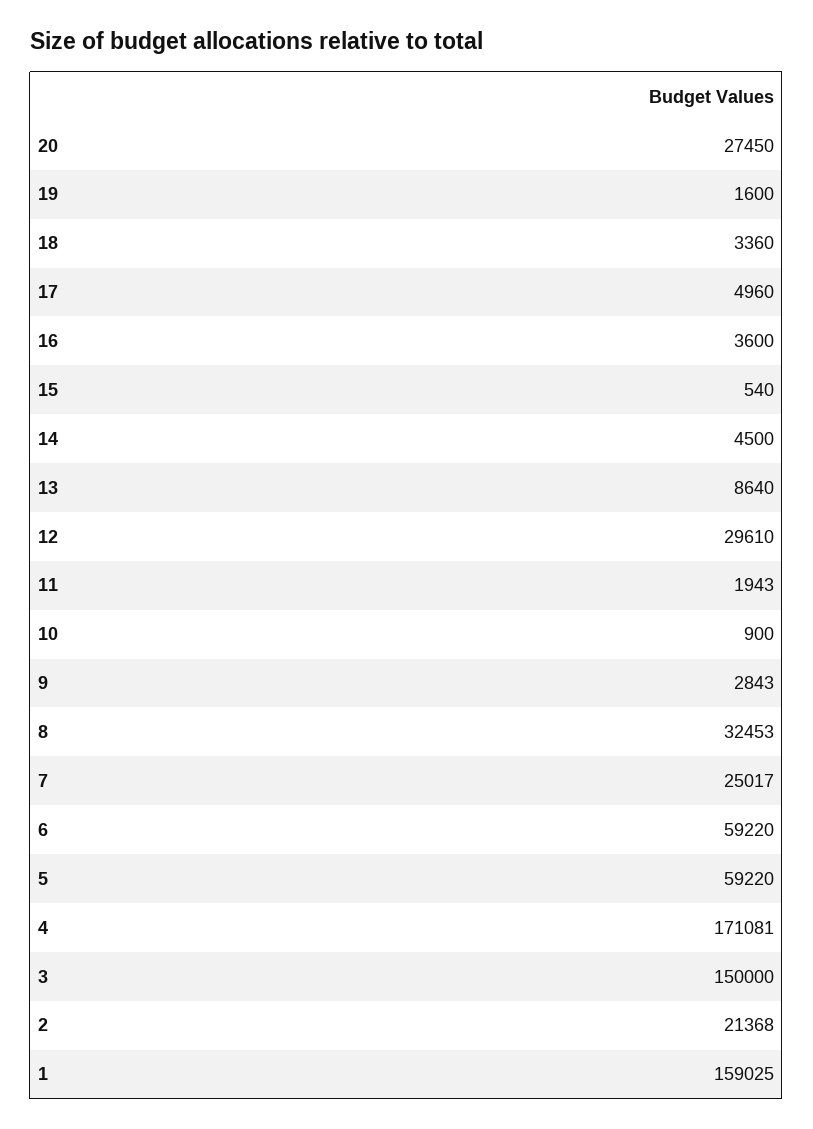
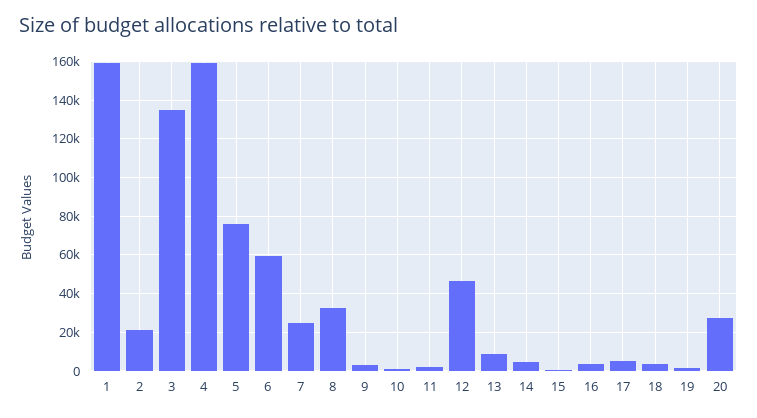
  {
    "20": 27450,
    "19": 1600,
    "18": 3360,
    "17": 4960,
    "16": 3600,
    "15": 540,
    "14": 4500,
    "13": 8640,
-   "12": 29610,
+   "12": 45000,
    "11": 1943,
    "10": 900,
    "9": 2843,
    "8": 32453,
    "7": 25017,
    "6": 59220,
-   "5": 59220,
+   "5": 75000,
-   "4": 171081,
+   "4": 160000,
-   "3": 150000,
+   "3": 135000,
    "2": 21368,
    "1": 159025
  }

